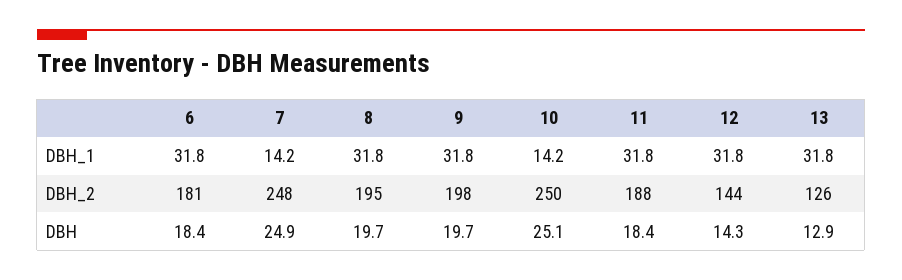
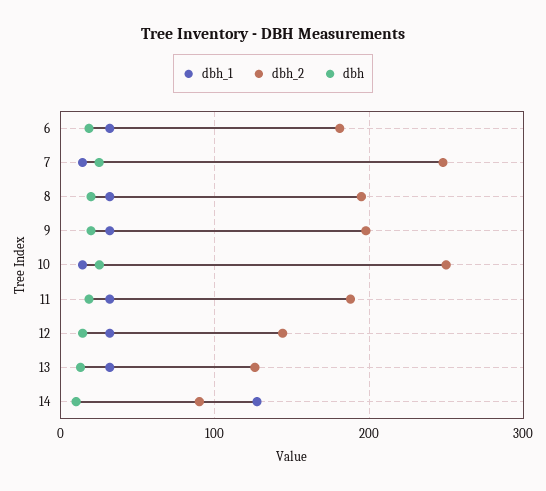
  {
    "DBH_1": {
      "6": 31.8,
      "7": 14.2,
      "8": 31.8,
      "9": 31.8,
      "10": 14.2,
      "11": 31.8,
      "12": 31.8,
-     "13": 31.8
+     "13": 31.8,
+     "14": 130
    },
    "DBH_2": {
      "6": 181,
      "7": 248,
      "8": 195,
      "9": 198,
      "10": 250,
      "11": 188,
      "12": 144,
-     "13": 126
+     "13": 126,
+     "14": 90
    },
    "DBH": {
      "6": 18.4,
      "7": 24.9,
      "8": 19.7,
      "9": 19.7,
      "10": 25.1,
      "11": 18.4,
      "12": 14.3,
-     "13": 12.9
+     "13": 12.9,
+     "14": 10
    }
  }

